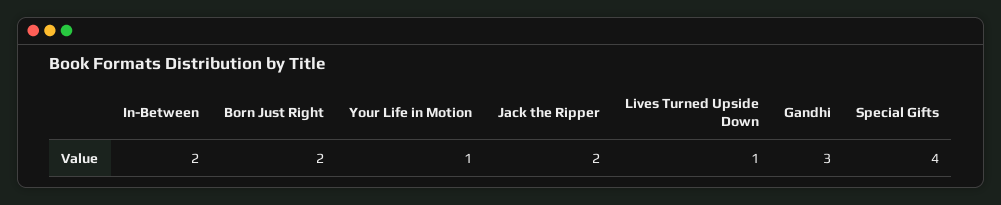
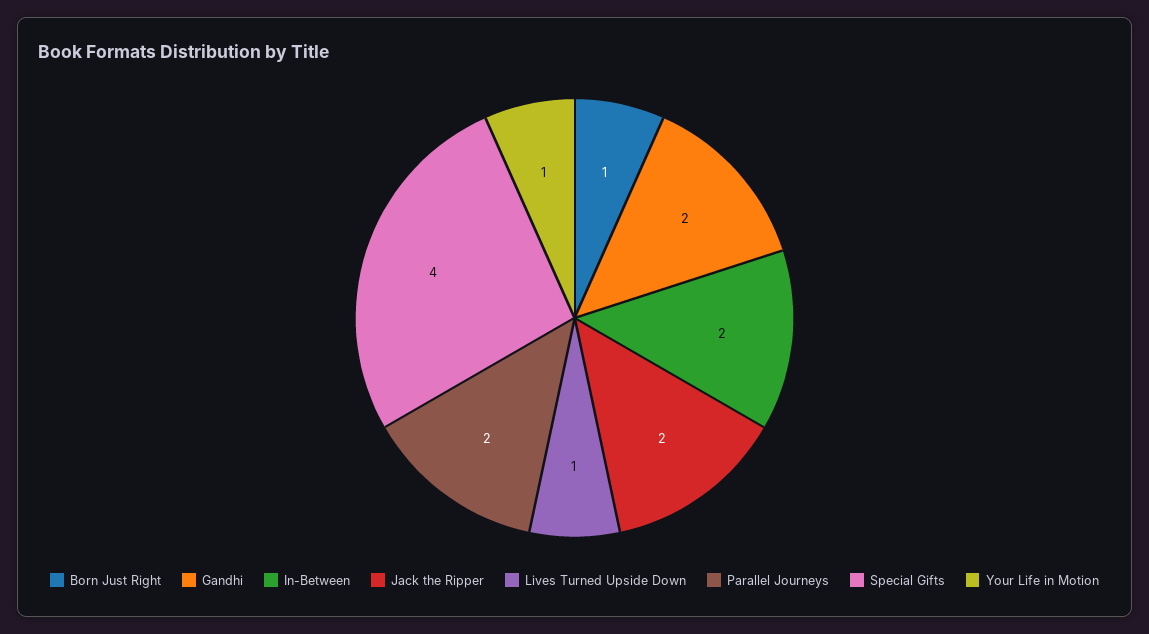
  {
    "In-Between": 2,
-   "Born Just Right": 2,
+   "Born Just Right": 1,
    "Your Life in Motion": 1,
    "Jack the Ripper": 2,
    "Lives Turned Upside Down": 1,
-   "Gandhi": 3,
+   "Gandhi": 2,
-   "Special Gifts": 4
+   "Special Gifts": 4,
+   "Parallel Journeys": 2
  }

